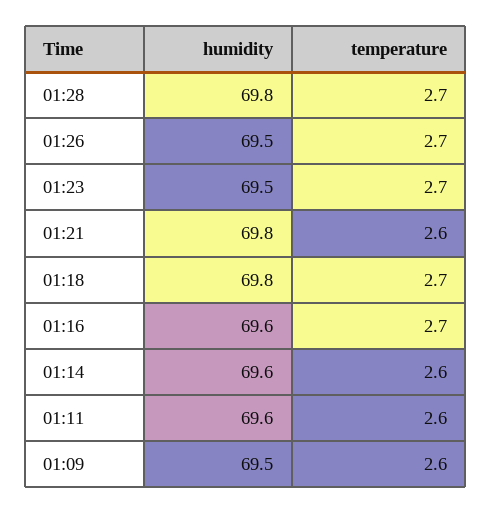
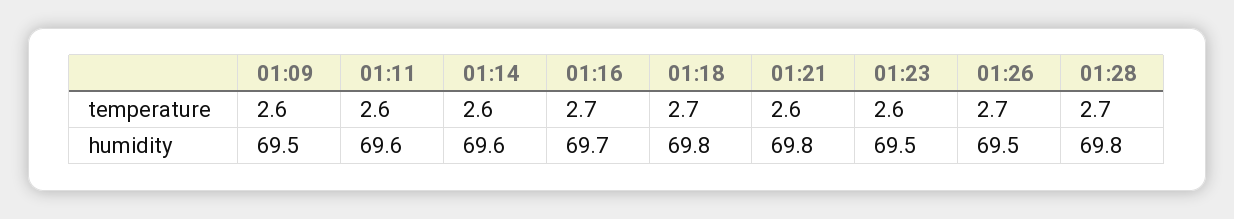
  {
    "humidity": {
      "01:28": 69.8,
      "01:26": 69.5,
      "01:23": 69.5,
      "01:21": 69.8,
      "01:18": 69.8,
-     "01:16": 69.6,
+     "01:16": 69.7,
      "01:14": 69.6,
      "01:11": 69.6,
      "01:09": 69.5
    },
    "temperature": {
      "01:28": 2.7,
      "01:26": 2.7,
-     "01:23": 2.7,
+     "01:23": 2.6,
      "01:21": 2.6,
      "01:18": 2.7,
      "01:16": 2.7,
      "01:14": 2.6,
      "01:11": 2.6,
      "01:09": 2.6
    }
  }

